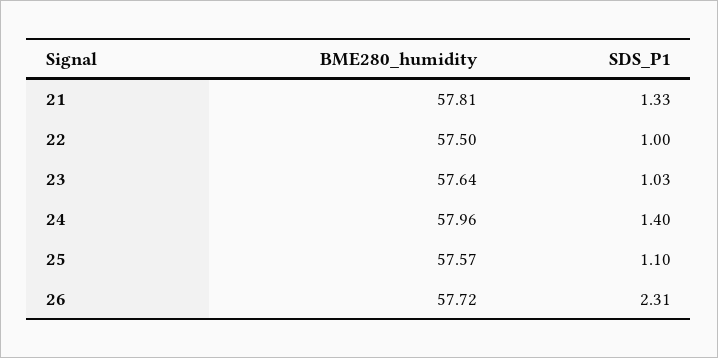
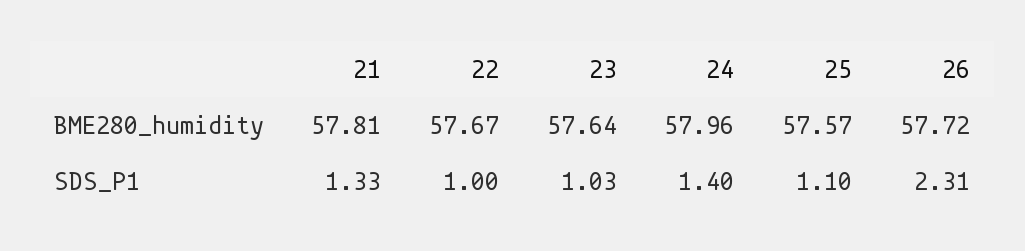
  {
    "BME280_humidity": {
      "21": 57.81,
-     "22": 57.5,
+     "22": 57.67,
      "23": 57.64,
      "24": 57.96,
      "25": 57.57,
      "26": 57.72
    },
    "SDS_P1": {
      "21": 1.33,
      "22": 1,
      "23": 1.03,
      "24": 1.4,
      "25": 1.1,
      "26": 2.31
    }
  }

